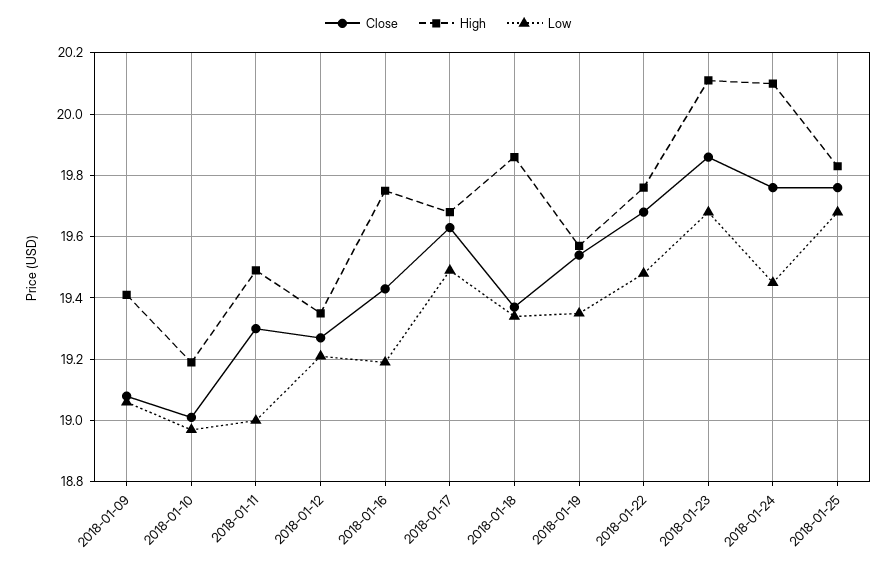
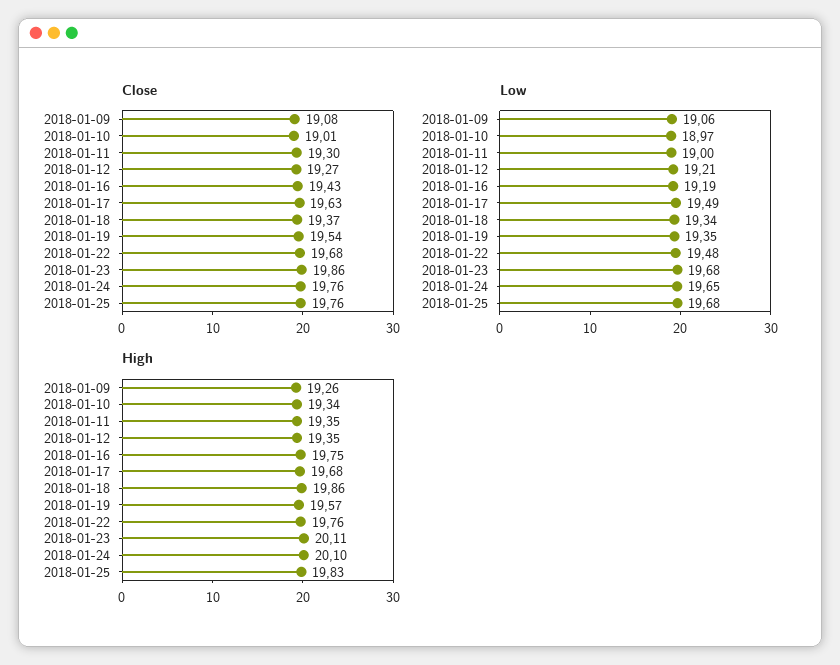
  {
    "Close": {
      "2018-01-09": 19.08,
      "2018-01-10": 19.01,
      "2018-01-11": 19.3,
      "2018-01-12": 19.27,
      "2018-01-16": 19.43,
      "2018-01-17": 19.63,
      "2018-01-18": 19.37,
      "2018-01-19": 19.54,
      "2018-01-22": 19.68,
      "2018-01-23": 19.86,
      "2018-01-24": 19.76,
      "2018-01-25": 19.76
    },
    "High": {
-     "2018-01-09": 19.4,
+     "2018-01-09": 19.26,
-     "2018-01-10": 19.2,
+     "2018-01-10": 19.34,
-     "2018-01-11": 19.5,
+     "2018-01-11": 19.35,
      "2018-01-12": 19.35,
      "2018-01-16": 19.75,
      "2018-01-17": 19.68,
      "2018-01-18": 19.86,
      "2018-01-19": 19.57,
      "2018-01-22": 19.76,
      "2018-01-23": 20.11,
      "2018-01-24": 20.1,
      "2018-01-25": 19.83
    },
    "Low": {
      "2018-01-09": 19.06,
      "2018-01-10": 18.97,
      "2018-01-11": 19,
      "2018-01-12": 19.21,
      "2018-01-16": 19.19,
      "2018-01-17": 19.49,
      "2018-01-18": 19.34,
      "2018-01-19": 19.35,
      "2018-01-22": 19.48,
      "2018-01-23": 19.68,
-     "2018-01-24": 19.45,
+     "2018-01-24": 19.65,
      "2018-01-25": 19.68
    }
  }

